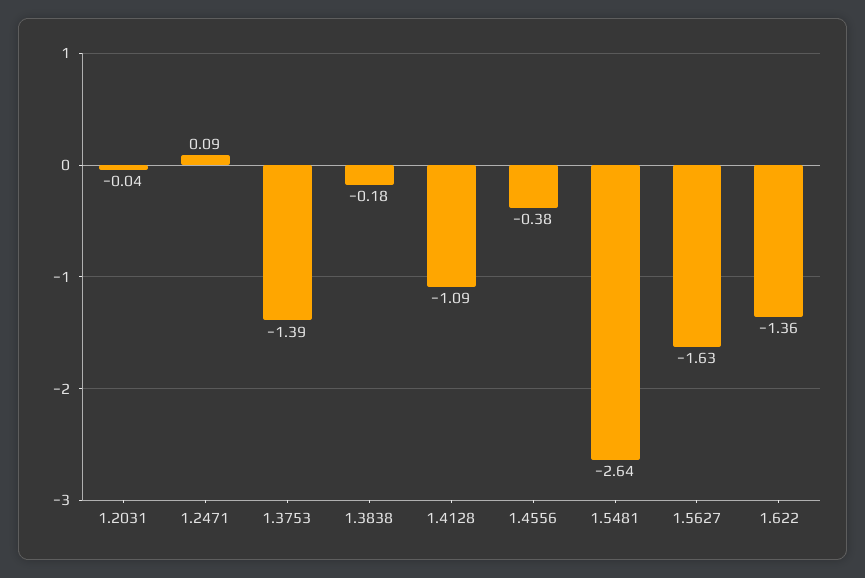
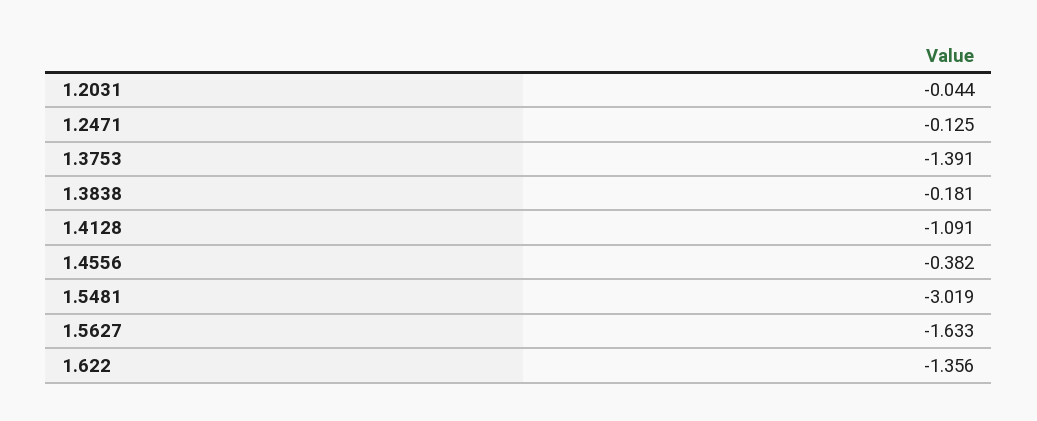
  {
    "1.2031": -0.044,
-   "1.2471": 0.09,
+   "1.2471": -0.125,
    "1.3753": -1.391,
    "1.3838": -0.181,
    "1.4128": -1.091,
    "1.4556": -0.382,
-   "1.5481": -2.64,
+   "1.5481": -3.019,
    "1.5627": -1.633,
    "1.622": -1.356
  }

